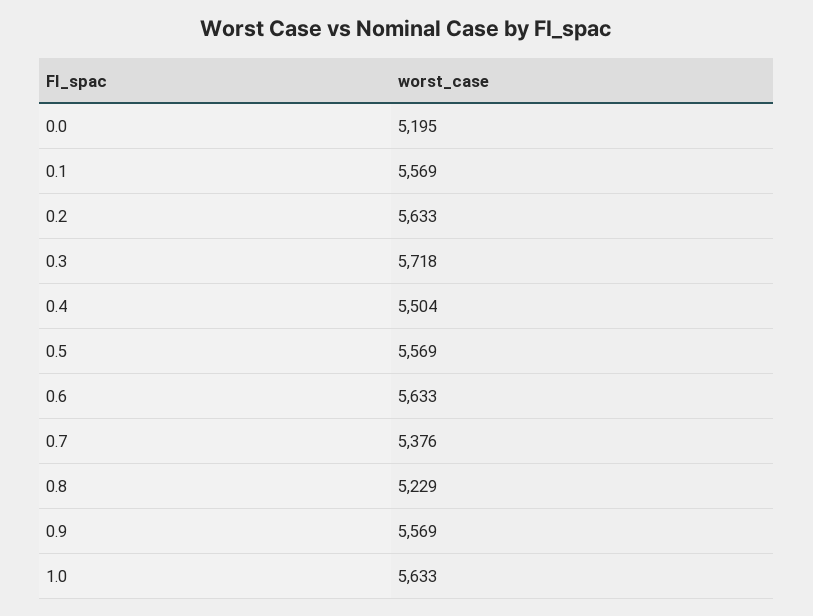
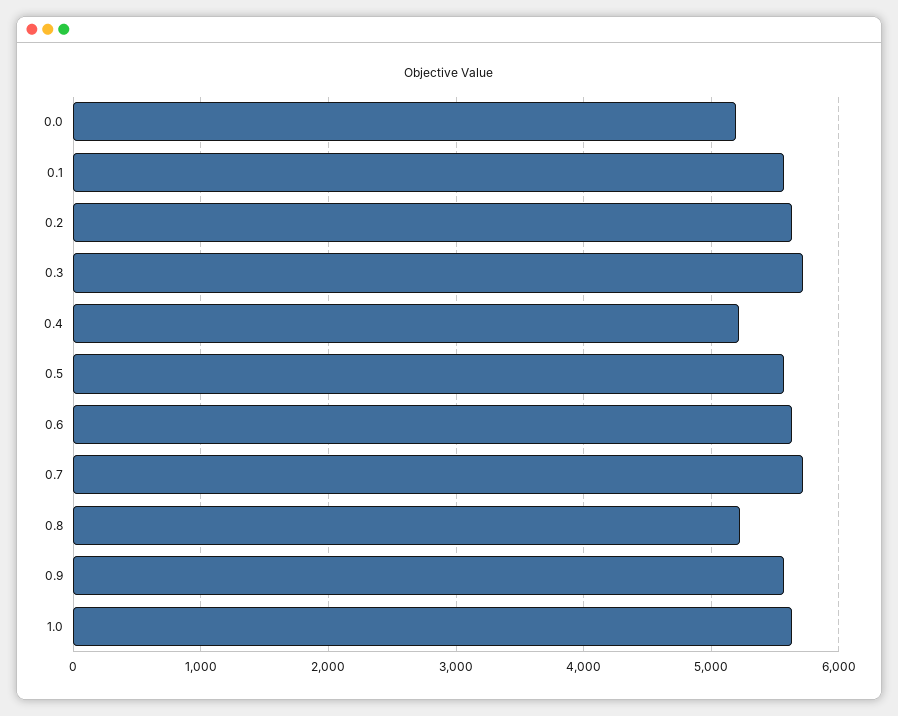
  {
    "0.0": 5195,
    "0.1": 5569,
    "0.2": 5633,
    "0.3": 5718,
-   "0.4": 5504,
+   "0.4": 5200,
    "0.5": 5569,
    "0.6": 5633,
-   "0.7": 5376,
+   "0.7": 5700,
    "0.8": 5229,
    "0.9": 5569,
    "1.0": 5633
  }

